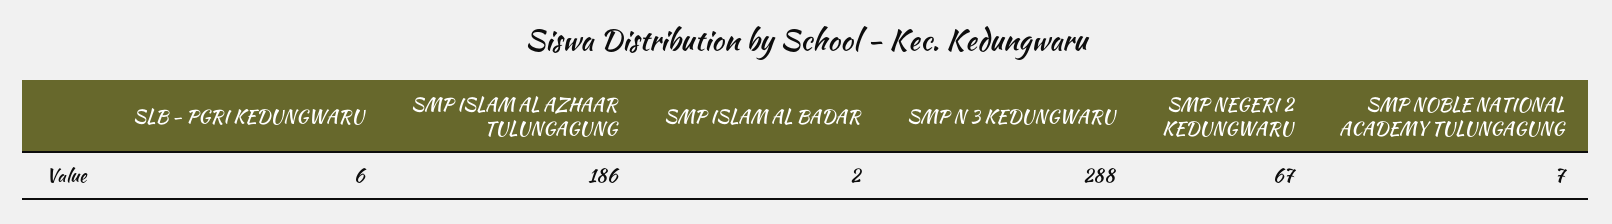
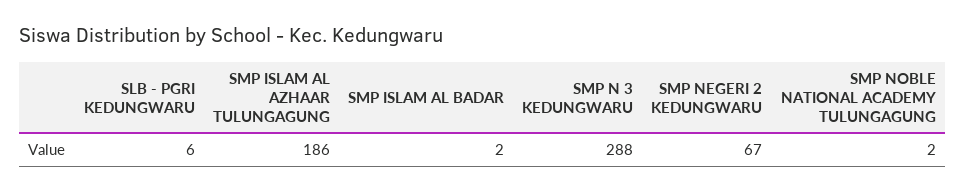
  {
    "SLB - PGRI KEDUNGWARU": 6,
    "SMP ISLAM AL AZHAAR TULUNGAGUNG": 186,
    "SMP ISLAM AL BADAR": 2,
    "SMP N 3 KEDUNGWARU": 288,
    "SMP NEGERI 2 KEDUNGWARU": 67,
-   "SMP NOBLE NATIONAL ACADEMY TULUNGAGUNG": 7
+   "SMP NOBLE NATIONAL ACADEMY TULUNGAGUNG": 2
  }

